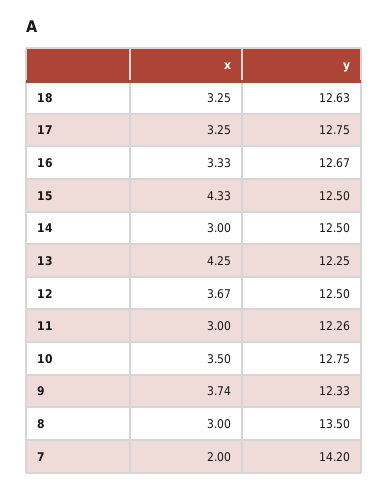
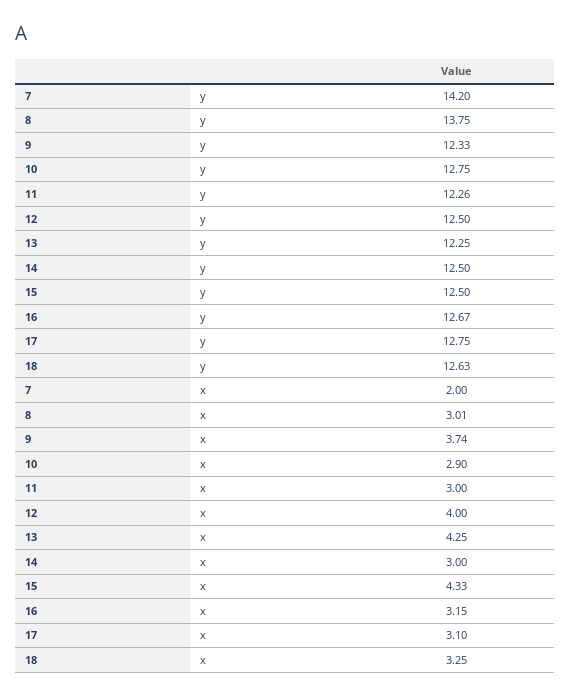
  {
    "x": {
      "18": 3.25,
-     "17": 3.25,
+     "17": 3.1,
-     "16": 3.33,
+     "16": 3.15,
      "15": 4.33,
      "14": 3,
      "13": 4.25,
-     "12": 3.67,
+     "12": 4,
      "11": 3,
-     "10": 3.5,
+     "10": 2.9,
      "9": 3.74,
-     "8": 3,
+     "8": 3.01,
      "7": 2
    },
    "y": {
      "18": 12.63,
      "17": 12.75,
      "16": 12.67,
      "15": 12.5,
      "14": 12.5,
      "13": 12.25,
      "12": 12.5,
      "11": 12.26,
      "10": 12.75,
      "9": 12.33,
-     "8": 13.5,
+     "8": 13.75,
      "7": 14.2
    }
  }

